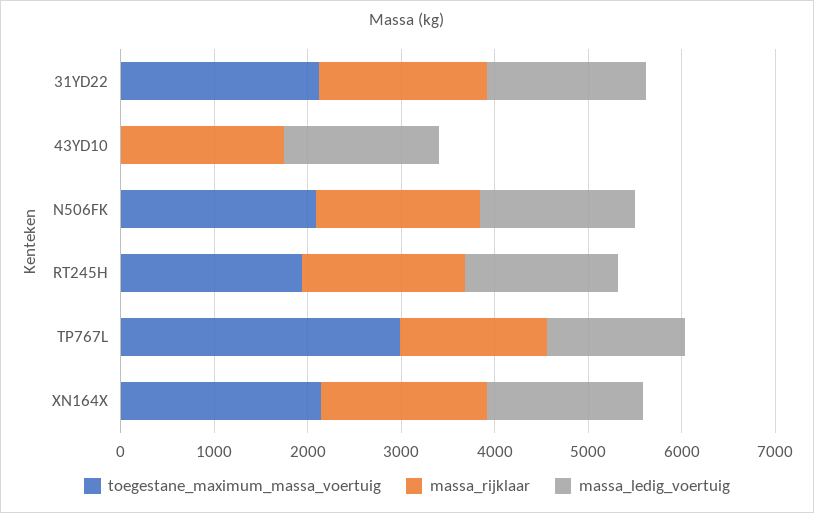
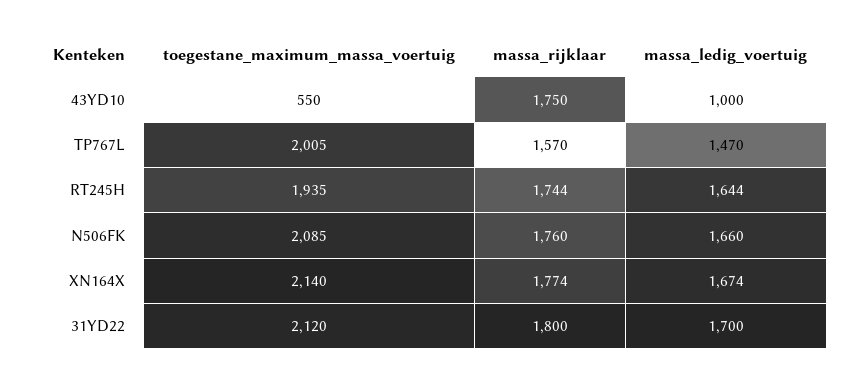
  {
    "toegestane_maximum_massa_voertuig": {
      "31YD22": 2120,
-     "43YD10": 0,
+     "43YD10": 550,
      "N506FK": 2085,
      "RT245H": 1935,
-     "TP767L": 3000,
+     "TP767L": 2005,
      "XN164X": 2140
    },
    "massa_rijklaar": {
      "31YD22": 1800,
      "43YD10": 1750,
      "N506FK": 1760,
      "RT245H": 1744,
      "TP767L": 1570,
      "XN164X": 1774
    },
    "massa_ledig_voertuig": {
      "31YD22": 1700,
-     "43YD10": 1600,
+     "43YD10": 1000,
      "N506FK": 1660,
      "RT245H": 1644,
      "TP767L": 1470,
      "XN164X": 1674
    }
  }

